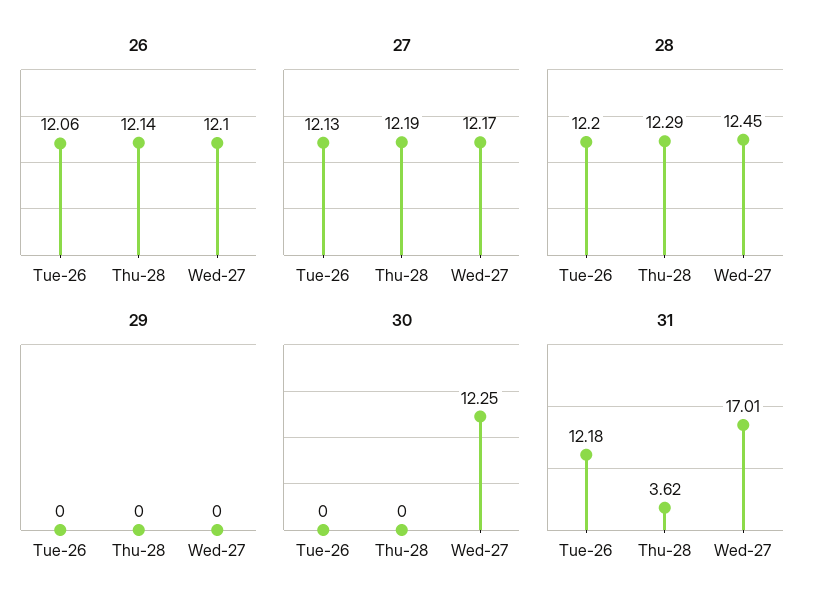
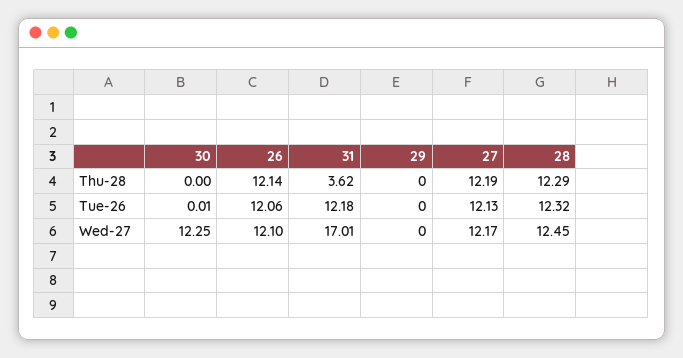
  {
    "26": {
      "Tue-26": 12.06,
      "Thu-28": 12.14,
      "Wed-27": 12.1
    },
    "27": {
      "Tue-26": 12.13,
      "Thu-28": 12.19,
      "Wed-27": 12.17
    },
    "28": {
-     "Tue-26": 12.2,
+     "Tue-26": 12.32,
      "Thu-28": 12.29,
      "Wed-27": 12.45
    },
    "29": {
      "Tue-26": 0,
      "Thu-28": 0,
      "Wed-27": 0
    },
    "30": {
-     "Tue-26": 0,
+     "Tue-26": 0.01,
      "Thu-28": 0,
      "Wed-27": 12.25
    },
    "31": {
      "Tue-26": 12.18,
      "Thu-28": 3.62,
      "Wed-27": 17.01
    }
  }

